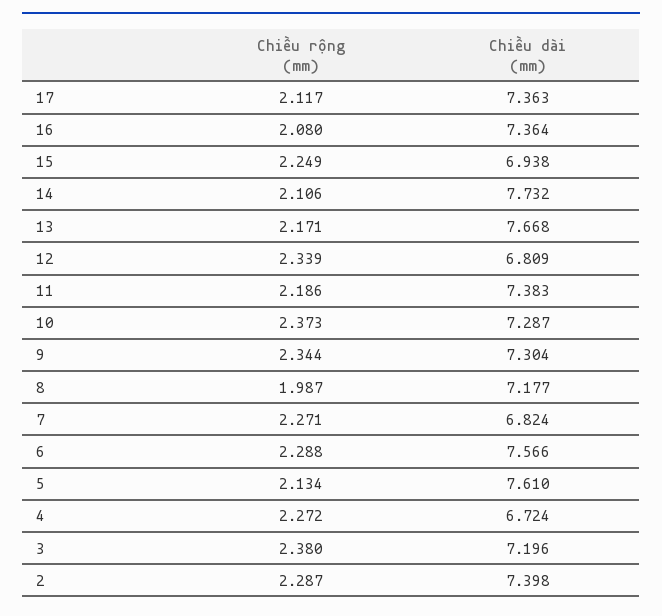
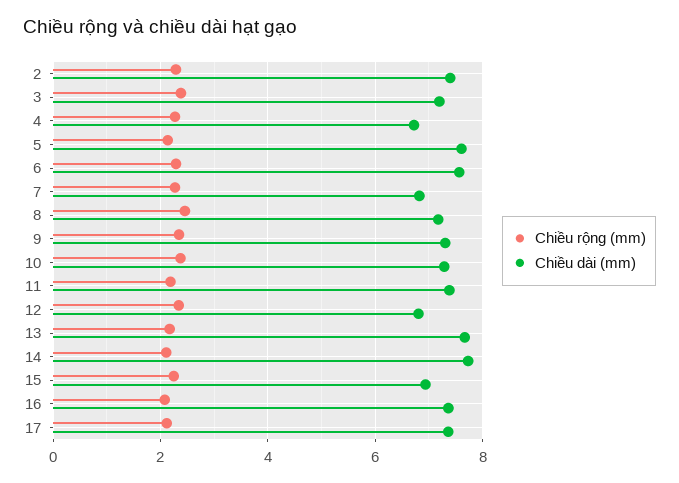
  {
    "Chiều rộng (mm)": {
      "17": 2.117,
      "16": 2.08,
      "15": 2.249,
      "14": 2.106,
      "13": 2.171,
      "12": 2.339,
      "11": 2.186,
      "10": 2.373,
      "9": 2.344,
-     "8": 1.987,
+     "8": 2.4,
      "7": 2.271,
      "6": 2.288,
      "5": 2.134,
      "4": 2.272,
      "3": 2.38,
      "2": 2.287
    },
    "Chiều dài (mm)": {
      "17": 7.363,
      "16": 7.364,
      "15": 6.938,
      "14": 7.732,
      "13": 7.668,
      "12": 6.809,
      "11": 7.383,
      "10": 7.287,
      "9": 7.304,
      "8": 7.177,
      "7": 6.824,
      "6": 7.566,
      "5": 7.61,
      "4": 6.724,
      "3": 7.196,
      "2": 7.398
    }
  }

